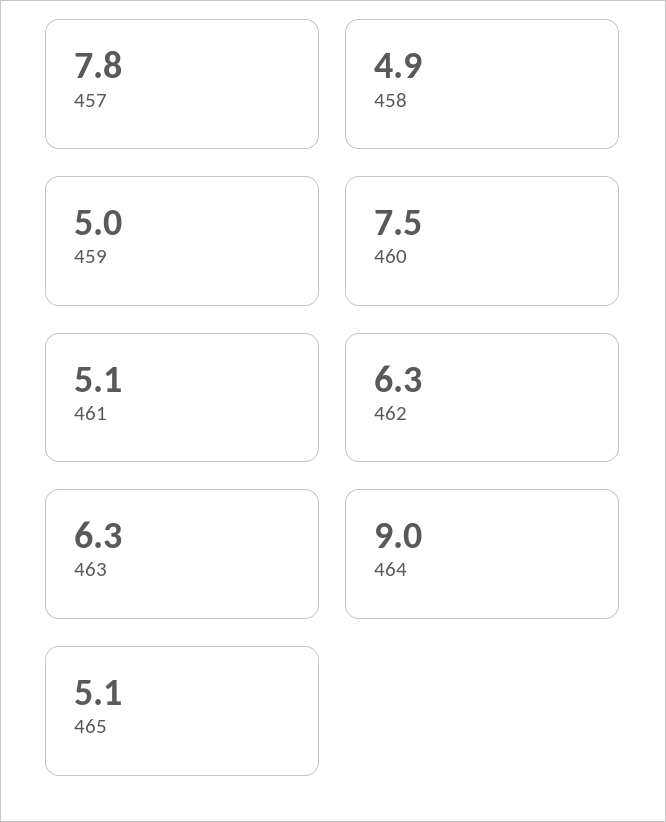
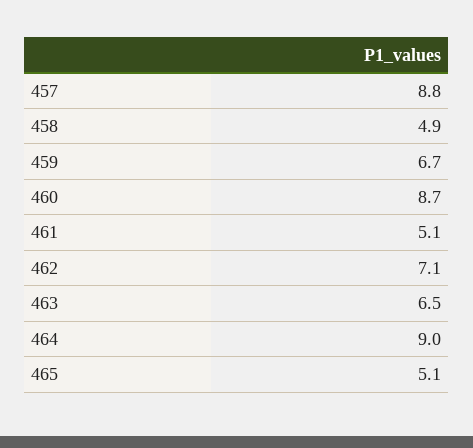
  {
-   "457": 7.8,
+   "457": 8.8,
    "458": 4.9,
-   "459": 5,
+   "459": 6.7,
-   "460": 7.5,
+   "460": 8.7,
    "461": 5.1,
-   "462": 6.3,
+   "462": 7.1,
-   "463": 6.3,
+   "463": 6.5,
    "464": 9,
    "465": 5.1
  }

